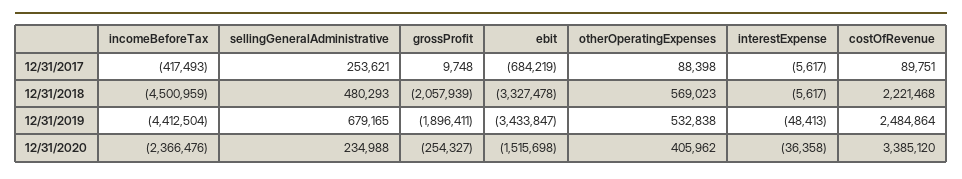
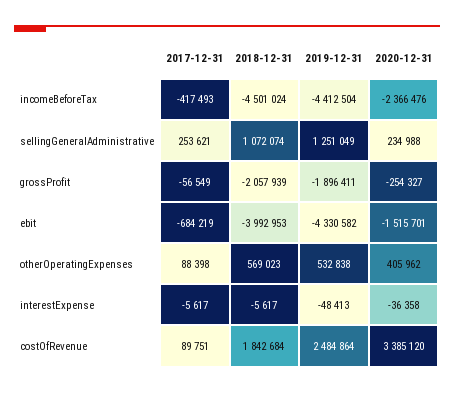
  {
    "incomeBeforeTax": {
      "12/31/2017": -417493,
-     "12/31/2018": -4500959,
+     "12/31/2018": -4501024,
      "12/31/2019": -4412504,
      "12/31/2020": -2366476
    },
    "sellingGeneralAdministrative": {
      "12/31/2017": 253621,
-     "12/31/2018": 480293,
+     "12/31/2018": 1072074,
-     "12/31/2019": 679165,
+     "12/31/2019": 1251049,
      "12/31/2020": 234988
    },
    "grossProfit": {
-     "12/31/2017": 9748,
+     "12/31/2017": -56549,
      "12/31/2018": -2057939,
      "12/31/2019": -1896411,
      "12/31/2020": -254327
    },
    "ebit": {
      "12/31/2017": -684219,
-     "12/31/2018": -3327478,
+     "12/31/2018": -3992953,
-     "12/31/2019": -3433847,
+     "12/31/2019": -4330582,
-     "12/31/2020": -1515698
+     "12/31/2020": -1515701
    },
    "otherOperatingExpenses": {
      "12/31/2017": 88398,
      "12/31/2018": 569023,
      "12/31/2019": 532838,
      "12/31/2020": 405962
    },
    "interestExpense": {
      "12/31/2017": -5617,
      "12/31/2018": -5617,
      "12/31/2019": -48413,
      "12/31/2020": -36358
    },
    "costOfRevenue": {
      "12/31/2017": 89751,
-     "12/31/2018": 2221468,
+     "12/31/2018": 1842684,
      "12/31/2019": 2484864,
      "12/31/2020": 3385120
    }
  }

